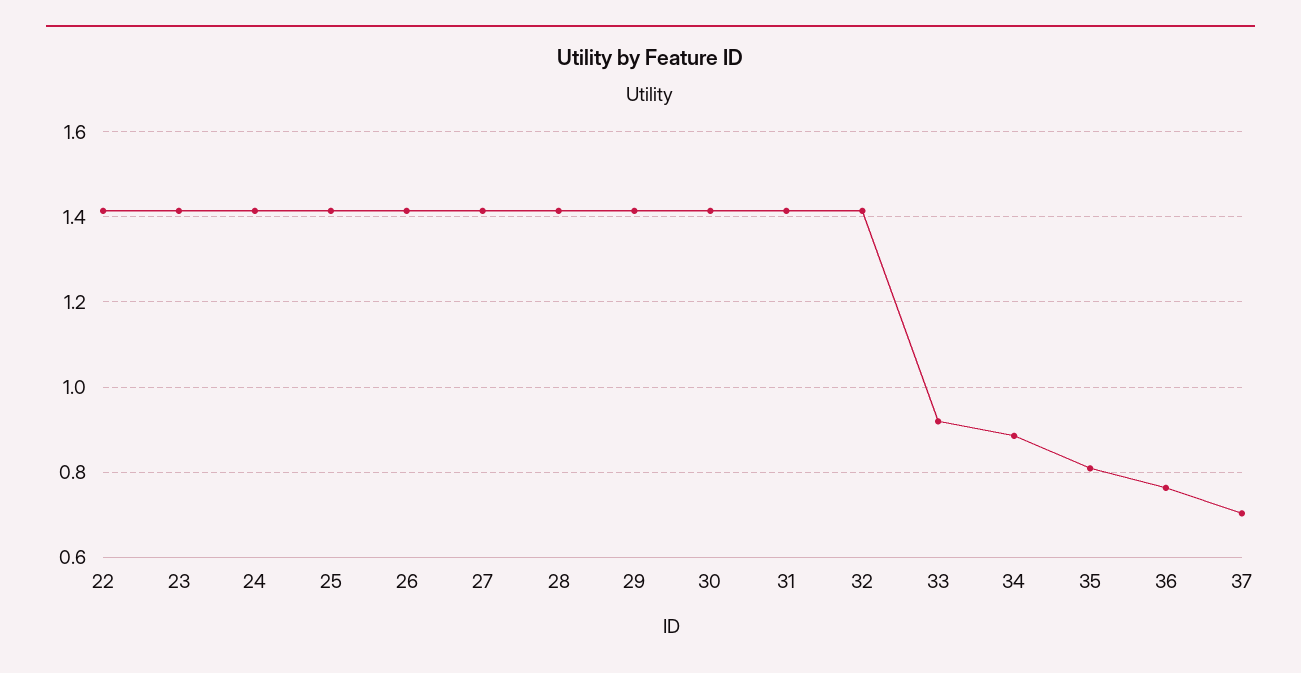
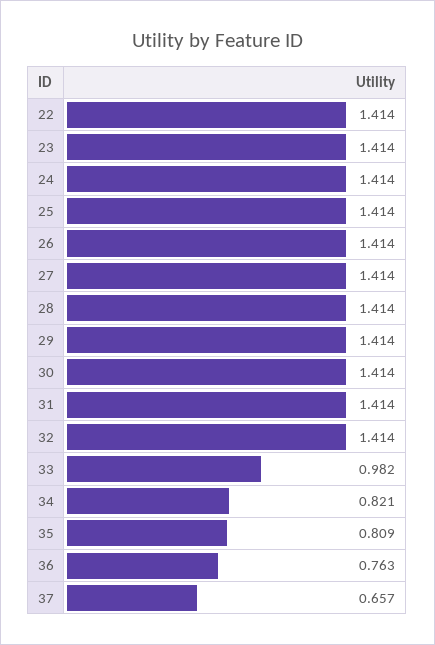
  {
    "22": 1.414,
    "23": 1.414,
    "24": 1.414,
    "25": 1.414,
    "26": 1.414,
    "27": 1.414,
    "28": 1.414,
    "29": 1.414,
    "30": 1.414,
    "31": 1.414,
    "32": 1.414,
-   "33": 0.92,
+   "33": 0.982,
-   "34": 0.88,
+   "34": 0.821,
    "35": 0.809,
    "36": 0.763,
-   "37": 0.7
+   "37": 0.657
  }

